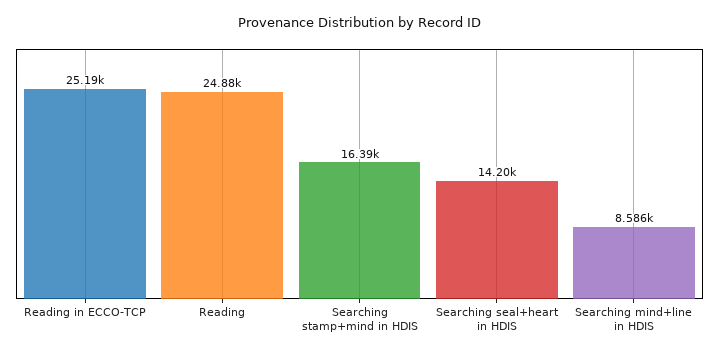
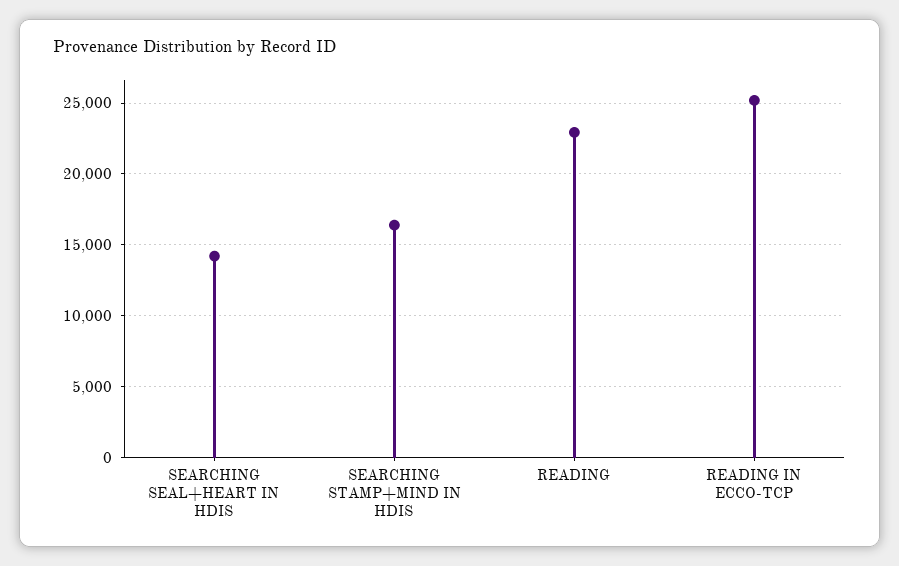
  {
    "Reading in ECCO-TCP": 25190,
-   "Reading": 24880,
+   "Reading": 23000,
    "Searching stamp+mind in HDIS": 16390,
-   "Searching seal+heart in HDIS": 14200,
+   "Searching seal+heart in HDIS": 14200
-   "Searching mind+line in HDIS": 8586
  }

